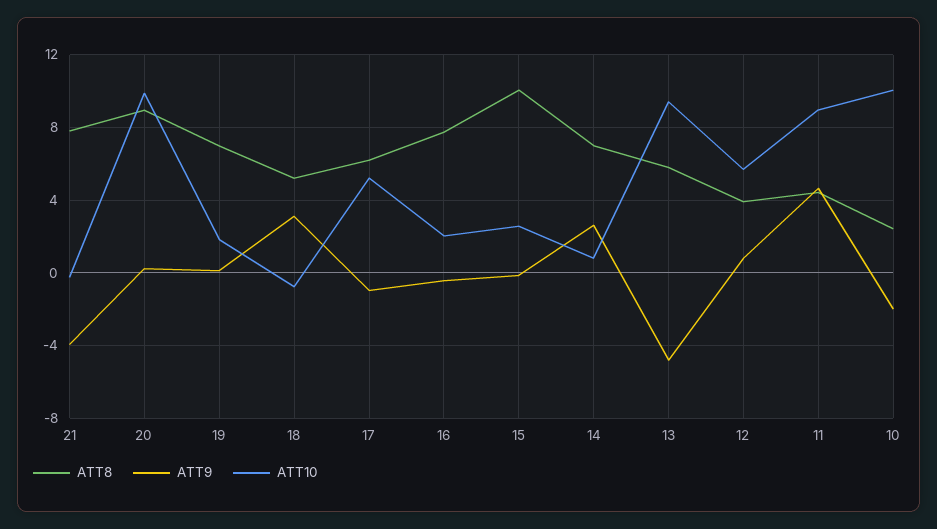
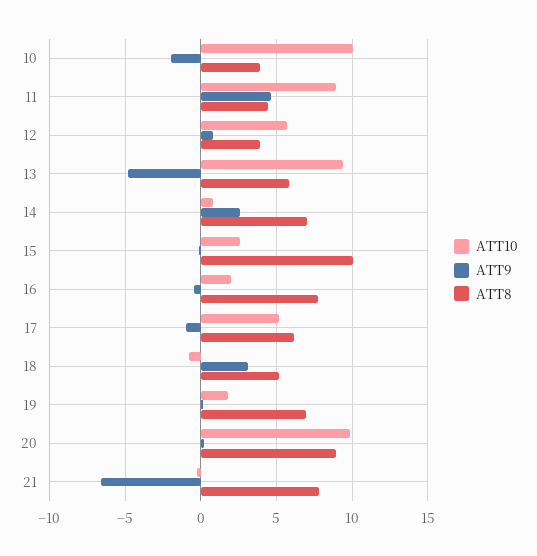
  {
    "ATT8": {
      "21": 8,
      "20": 9,
      "19": 7,
      "18": 5,
      "17": 6,
      "16": 7.5,
      "15": 10,
      "14": 7,
      "13": 6,
      "12": 4,
      "11": 4.5,
-     "10": 2.5
+     "10": 4
    },
    "ATT9": {
-     "21": -4,
+     "21": -6.5,
      "20": 0,
      "19": 0,
      "18": 3,
      "17": -1,
      "16": -0.5,
      "15": 0,
      "14": 2.5,
      "13": -5,
      "12": 1,
      "11": 4.5,
      "10": -2
    },
    "ATT10": {
      "21": -0.5,
      "20": 10,
      "19": 2,
      "18": -1,
      "17": 5,
      "16": 2,
      "15": 2.5,
      "14": 1,
      "13": 9.5,
      "12": 5.5,
      "11": 9,
      "10": 10
    }
  }

